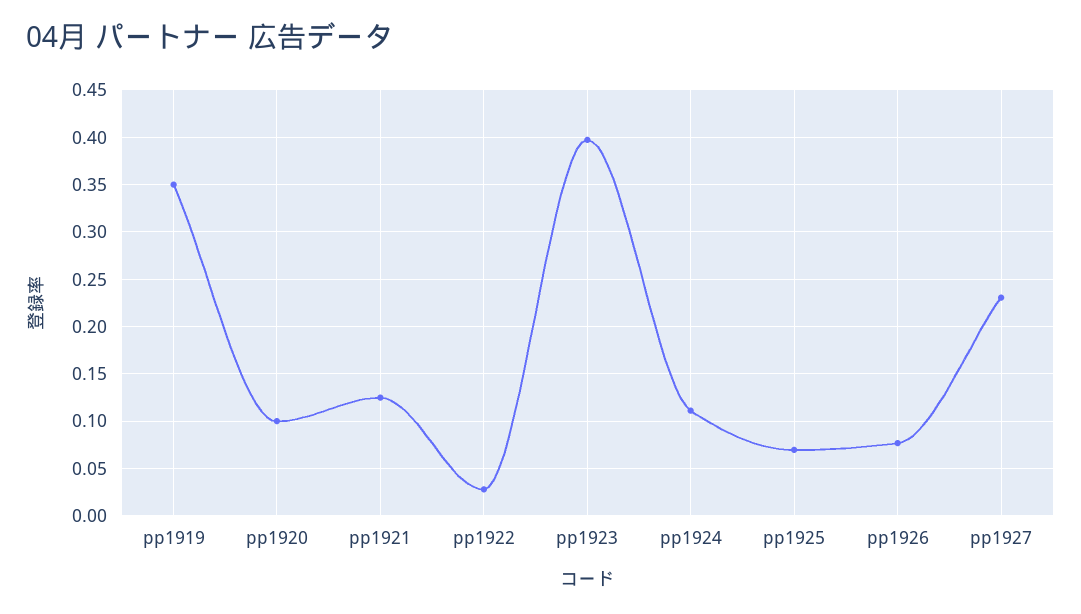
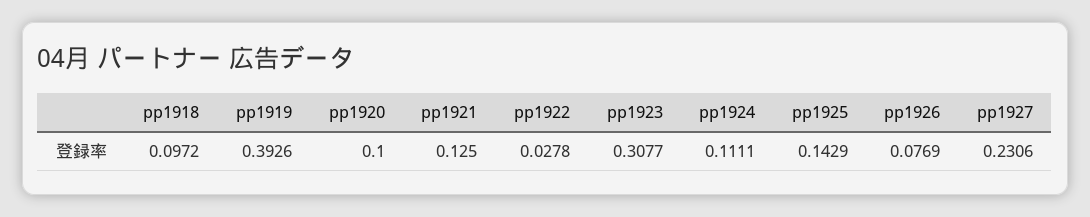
  {
-   "pp1919": 0.35,
+   "pp1919": 0.3926,
    "pp1920": 0.1,
    "pp1921": 0.125,
    "pp1922": 0.0278,
-   "pp1923": 0.4,
+   "pp1923": 0.3077,
    "pp1924": 0.1111,
-   "pp1925": 0.07,
+   "pp1925": 0.1429,
    "pp1926": 0.0769,
-   "pp1927": 0.2306
+   "pp1927": 0.2306,
+   "pp1918": 0.0972
  }

